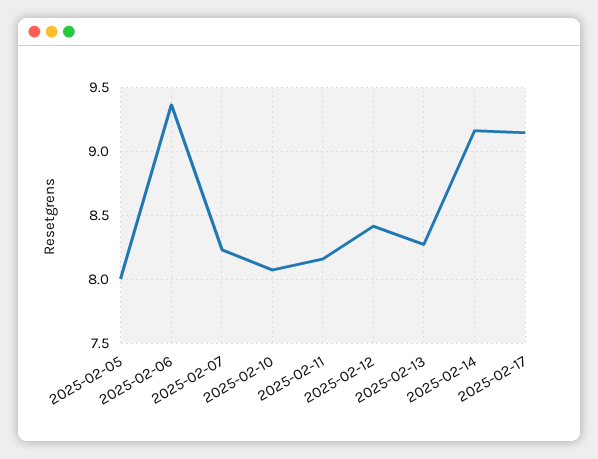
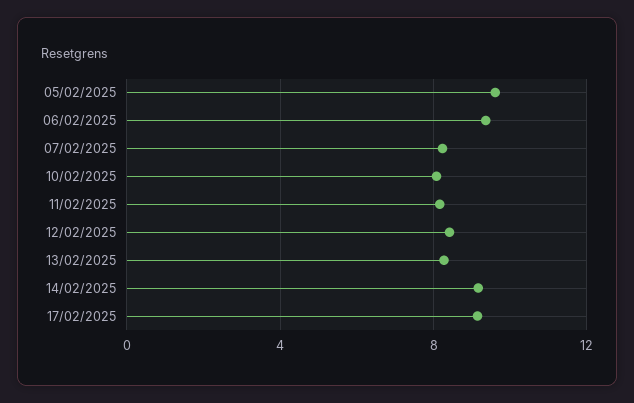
  {
-   "2025-02-05": 8,
+   "2025-02-05": 9.5,
    "2025-02-06": 9.35,
    "2025-02-07": 8.25,
    "2025-02-10": 8.1,
    "2025-02-11": 8.15,
    "2025-02-12": 8.4,
    "2025-02-13": 8.25,
    "2025-02-14": 9.15,
    "2025-02-17": 9.15
  }

